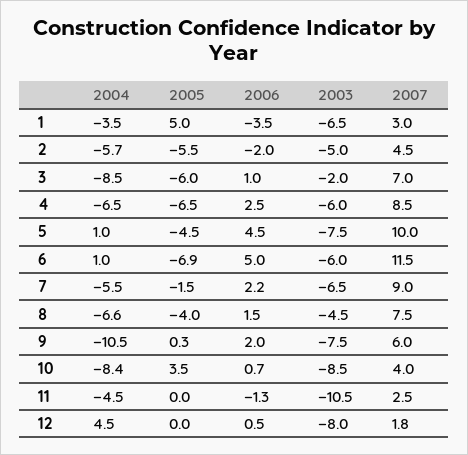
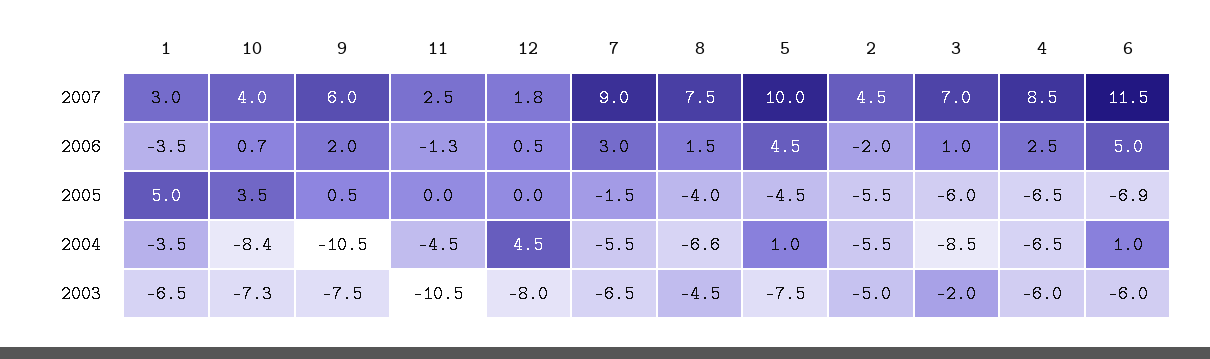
  {
    "2004": {
      "1": -3.5,
-     "2": -5.7,
+     "2": -5.5,
      "3": -8.5,
      "4": -6.5,
      "5": 1,
      "6": 1,
      "7": -5.5,
      "8": -6.6,
      "9": -10.5,
      "10": -8.4,
      "11": -4.5,
      "12": 4.5
    },
    "2005": {
      "1": 5,
      "2": -5.5,
      "3": -6,
      "4": -6.5,
      "5": -4.5,
      "6": -6.9,
      "7": -1.5,
      "8": -4,
-     "9": 0.3,
+     "9": 0.5,
      "10": 3.5,
      "11": 0,
      "12": 0
    },
    "2006": {
      "1": -3.5,
      "2": -2,
      "3": 1,
      "4": 2.5,
      "5": 4.5,
      "6": 5,
-     "7": 2.2,
+     "7": 3,
      "8": 1.5,
      "9": 2,
      "10": 0.7,
      "11": -1.3,
      "12": 0.5
    },
    "2003": {
      "1": -6.5,
      "2": -5,
      "3": -2,
      "4": -6,
      "5": -7.5,
      "6": -6,
      "7": -6.5,
      "8": -4.5,
      "9": -7.5,
-     "10": -8.5,
+     "10": -7.3,
      "11": -10.5,
      "12": -8
    },
    "2007": {
      "1": 3,
      "2": 4.5,
      "3": 7,
      "4": 8.5,
      "5": 10,
      "6": 11.5,
      "7": 9,
      "8": 7.5,
      "9": 6,
      "10": 4,
      "11": 2.5,
      "12": 1.8
    }
  }

